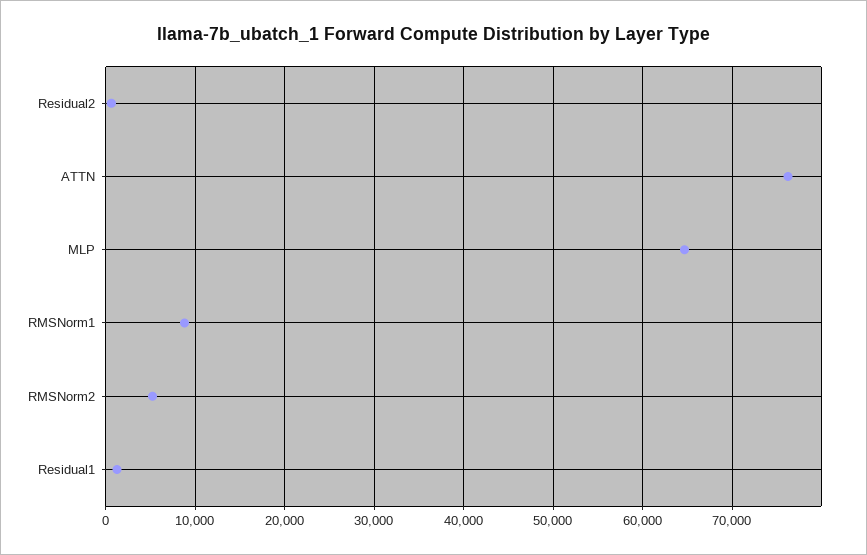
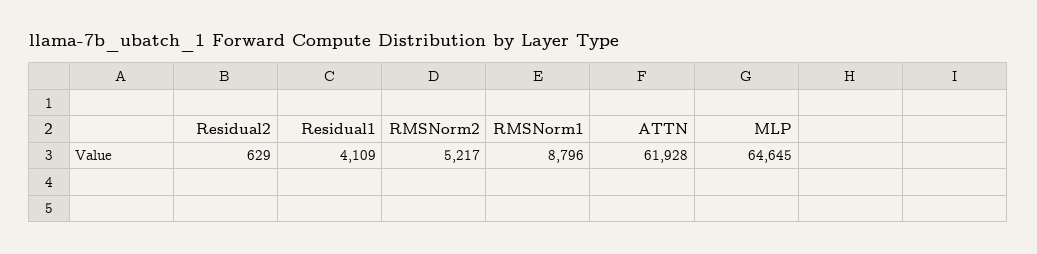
  {
    "Residual2": 629,
-   "ATTN": 76000,
+   "ATTN": 61928,
    "MLP": 64645,
    "RMSNorm1": 8796,
    "RMSNorm2": 5217,
-   "Residual1": 1000
+   "Residual1": 4109
  }

